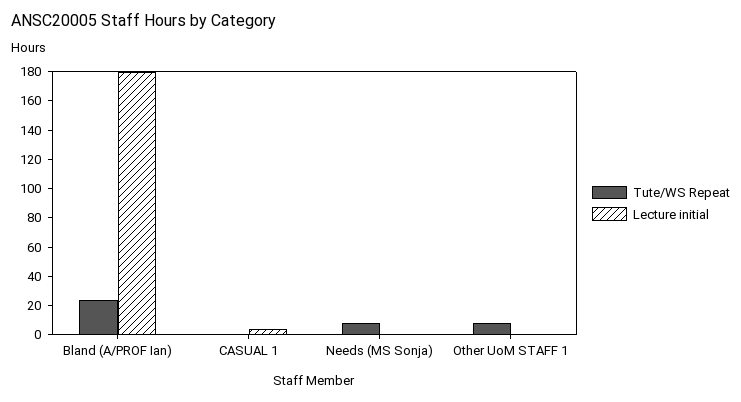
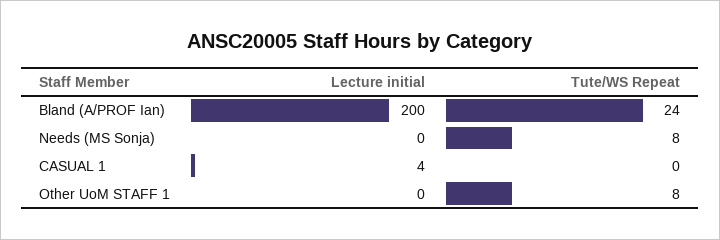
  {
    "Tute/WS Repeat": {
      "Bland (A/PROF Ian)": 24,
      "CASUAL 1": 0,
      "Needs (MS Sonja)": 8,
      "Other UoM STAFF 1": 8
    },
    "Lecture initial": {
-     "Bland (A/PROF Ian)": 180,
+     "Bland (A/PROF Ian)": 200,
      "CASUAL 1": 4,
      "Needs (MS Sonja)": 0,
      "Other UoM STAFF 1": 0
    }
  }

